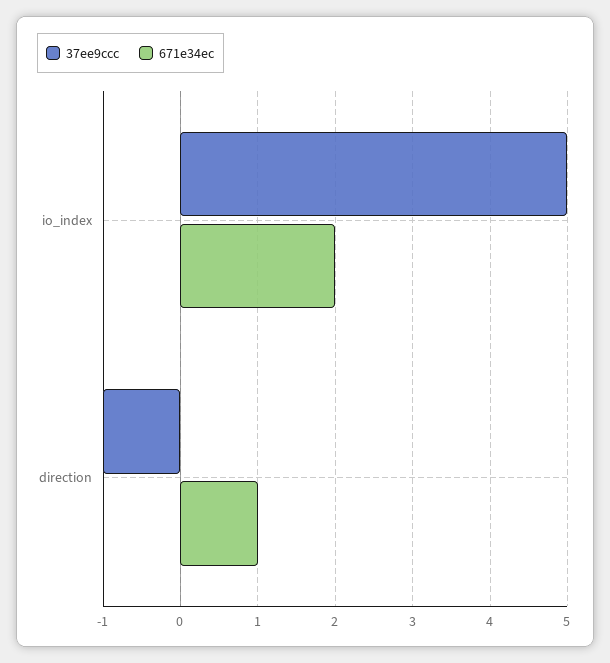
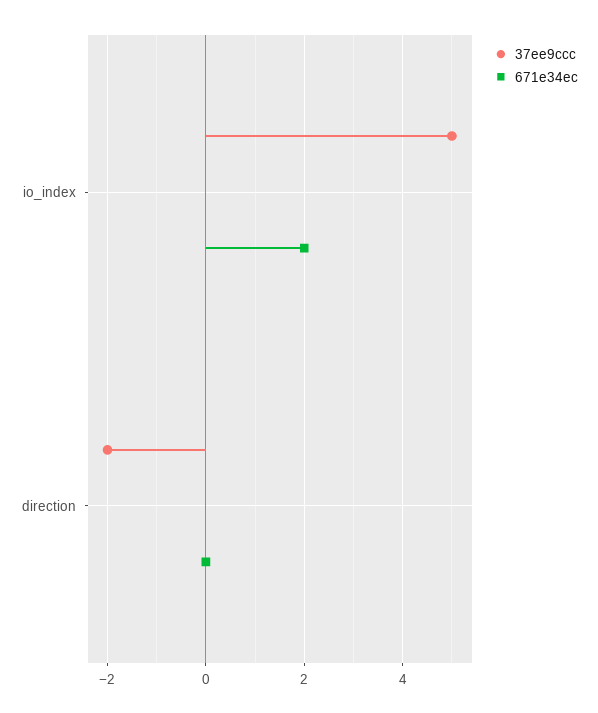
  {
    "37ee9ccc": {
      "io_index": 5,
-     "direction": -1
+     "direction": -2
    },
    "671e34ec": {
      "io_index": 2,
-     "direction": 1
+     "direction": 0
    }
  }

